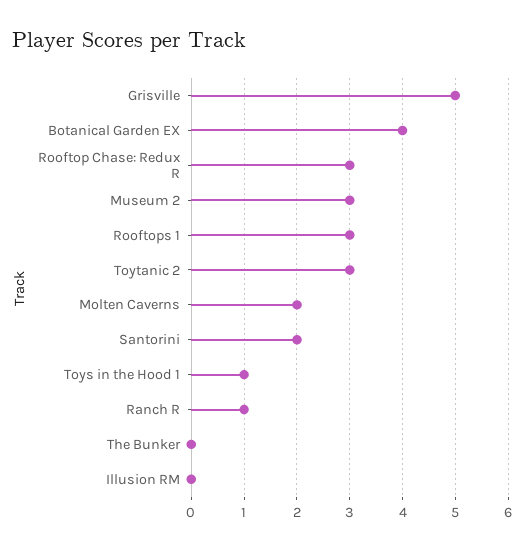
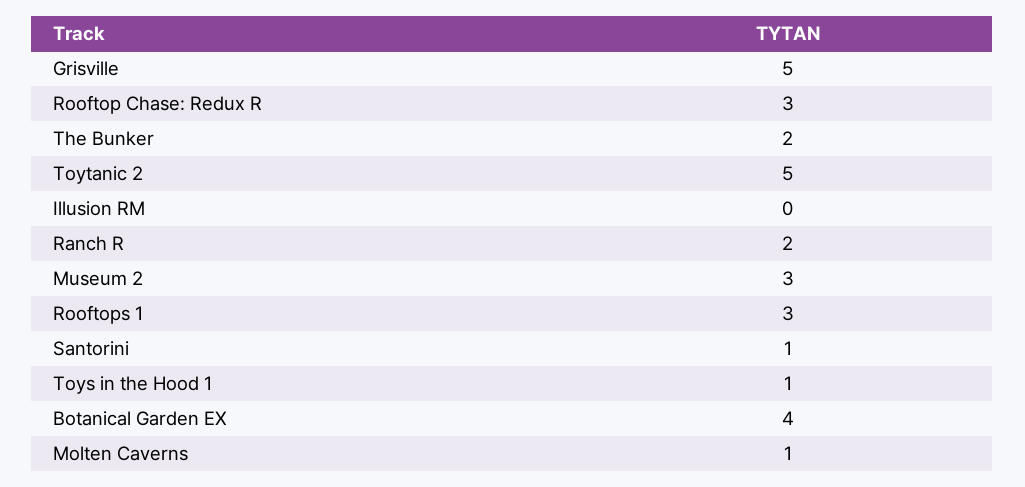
  {
    "Grisville": 5,
    "Botanical Garden EX": 4,
    "Rooftop Chase: Redux R": 3,
    "Museum 2": 3,
    "Rooftops 1": 3,
-   "Toytanic 2": 3,
+   "Toytanic 2": 5,
-   "Molten Caverns": 2,
+   "Molten Caverns": 1,
-   "Santorini": 2,
+   "Santorini": 1,
    "Toys in the Hood 1": 1,
-   "Ranch R": 1,
+   "Ranch R": 2,
-   "The Bunker": 0,
+   "The Bunker": 2,
    "Illusion RM": 0
  }

